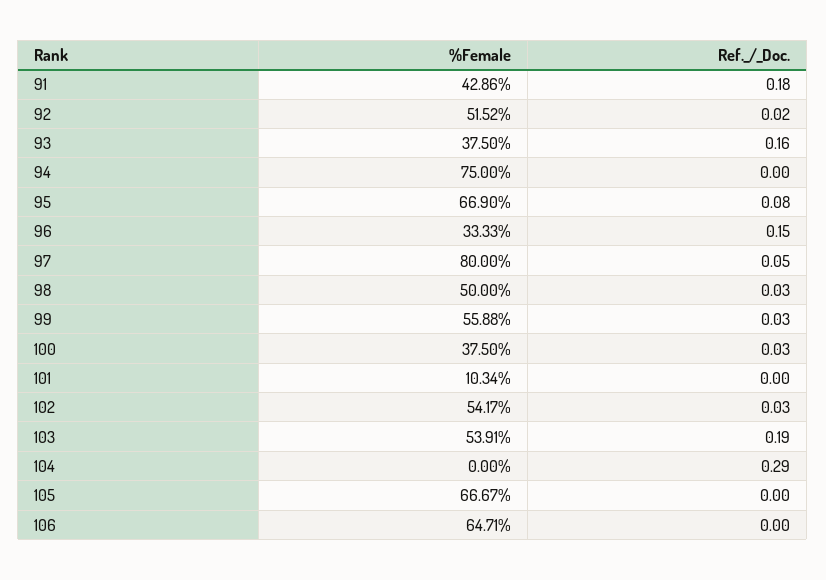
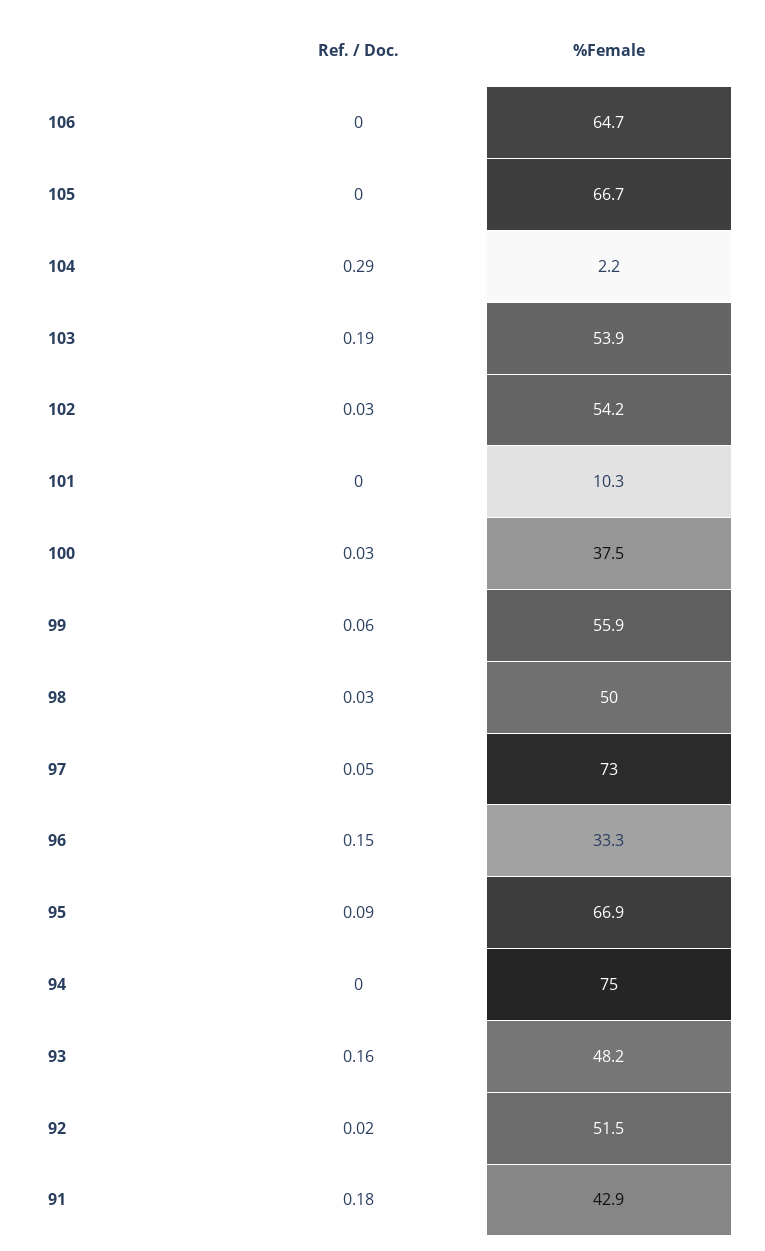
  {
    "%Female": {
      "91": 42.86,
      "92": 51.52,
-     "93": 37.5,
+     "93": 48.2,
      "94": 75,
      "95": 66.9,
      "96": 33.33,
-     "97": 80,
+     "97": 73,
      "98": 50,
      "99": 55.88,
      "100": 37.5,
      "101": 10.34,
      "102": 54.17,
      "103": 53.91,
-     "104": 0,
+     "104": 2.2,
      "105": 66.67,
      "106": 64.71
    },
    "Ref._/_Doc.": {
      "91": 0.18,
      "92": 0.02,
      "93": 0.16,
      "94": 0,
-     "95": 0.08,
+     "95": 0.09,
      "96": 0.15,
      "97": 0.05,
      "98": 0.03,
-     "99": 0.03,
+     "99": 0.06,
      "100": 0.03,
      "101": 0,
      "102": 0.03,
      "103": 0.19,
      "104": 0.29,
      "105": 0,
      "106": 0
    }
  }

